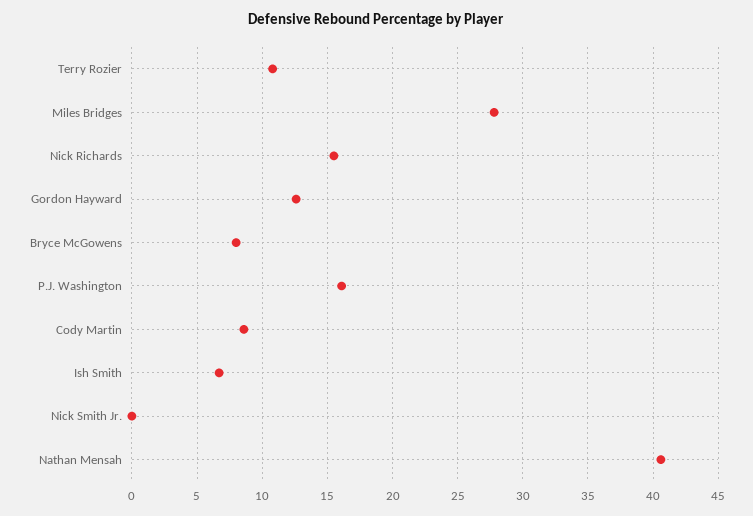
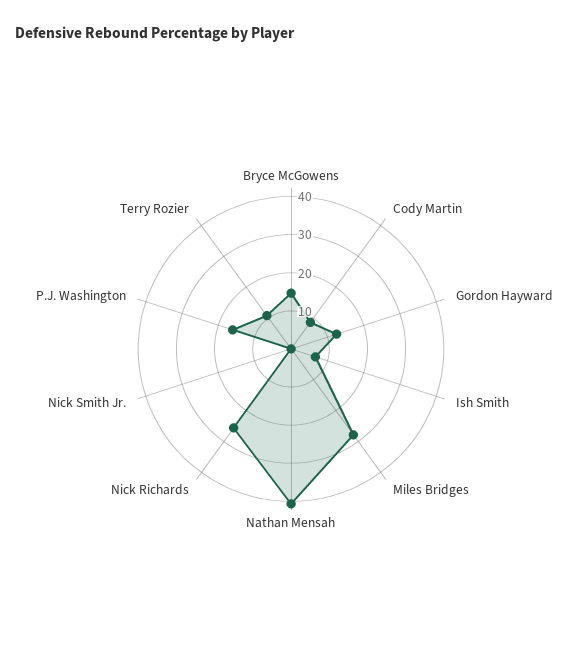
  {
    "Terry Rozier": 11,
    "Miles Bridges": 28,
-   "Nick Richards": 15.5,
+   "Nick Richards": 25,
    "Gordon Hayward": 12.5,
-   "Bryce McGowens": 8,
+   "Bryce McGowens": 15,
    "P.J. Washington": 16,
    "Cody Martin": 8.5,
    "Ish Smith": 6.5,
    "Nick Smith Jr.": 0,
    "Nathan Mensah": 40.5
  }

